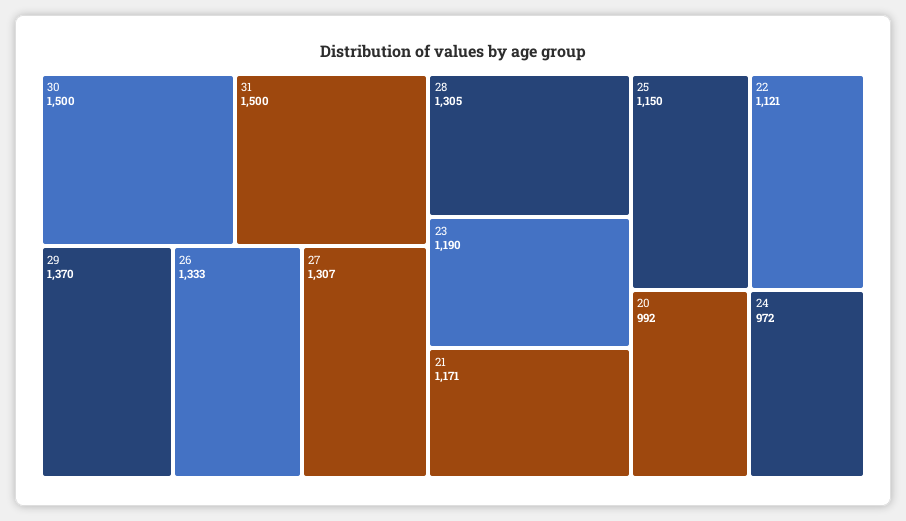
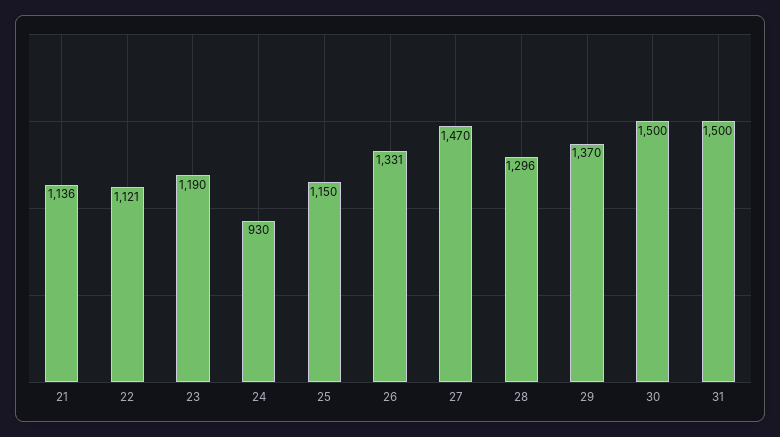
  {
    "30": 1500,
    "31": 1500,
    "29": 1370,
-   "26": 1333,
+   "26": 1331,
-   "27": 1307,
+   "27": 1470,
-   "28": 1305,
+   "28": 1296,
    "23": 1190,
-   "21": 1171,
+   "21": 1136,
    "25": 1150,
    "22": 1121,
-   "20": 992,
-   "24": 972
+   "24": 930
  }

